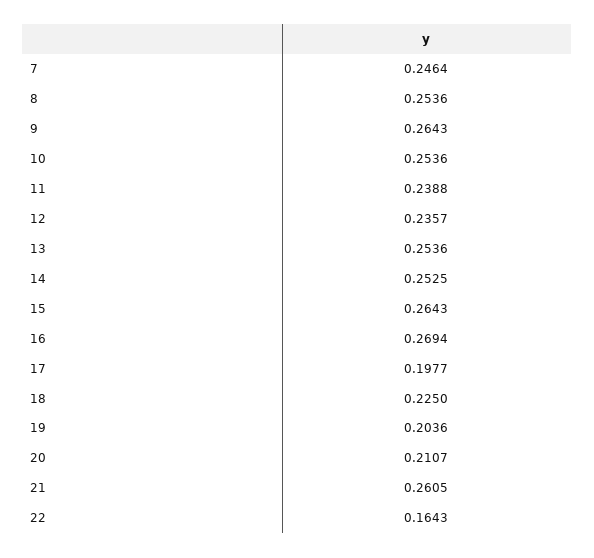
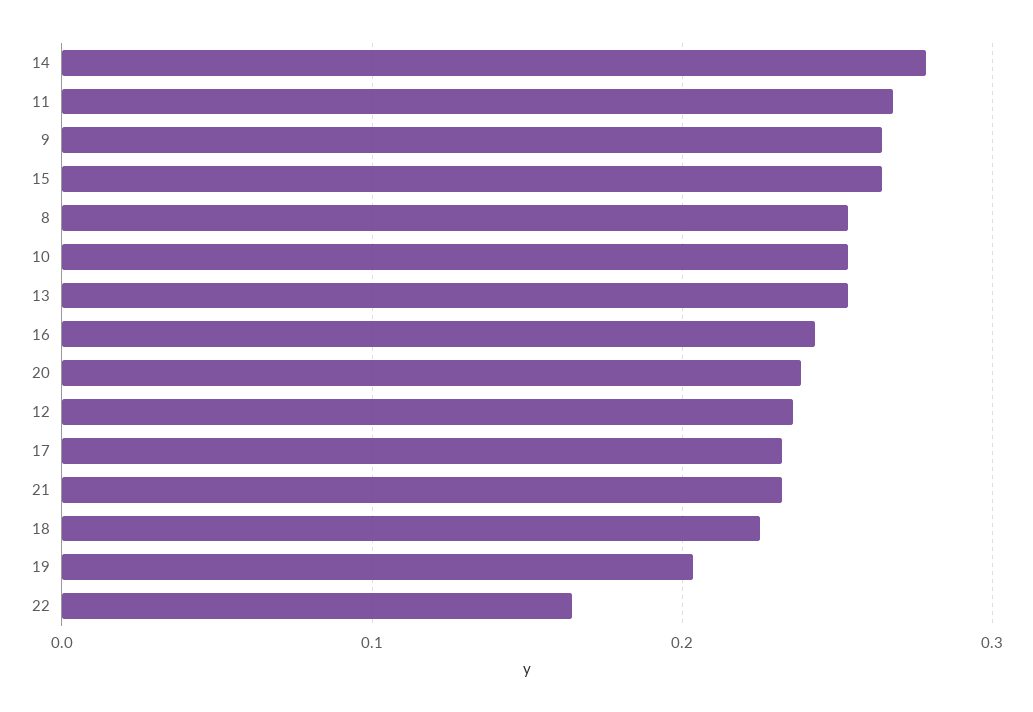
  {
-   "7": 0.2464,
    "8": 0.2536,
    "9": 0.2643,
    "10": 0.2536,
-   "11": 0.2388,
+   "11": 0.27,
    "12": 0.2357,
    "13": 0.2536,
-   "14": 0.2525,
+   "14": 0.28,
    "15": 0.2643,
-   "16": 0.2694,
+   "16": 0.24,
-   "17": 0.1977,
+   "17": 0.23,
    "18": 0.225,
    "19": 0.2036,
-   "20": 0.2107,
+   "20": 0.24,
-   "21": 0.2605,
+   "21": 0.23,
    "22": 0.1643
  }

